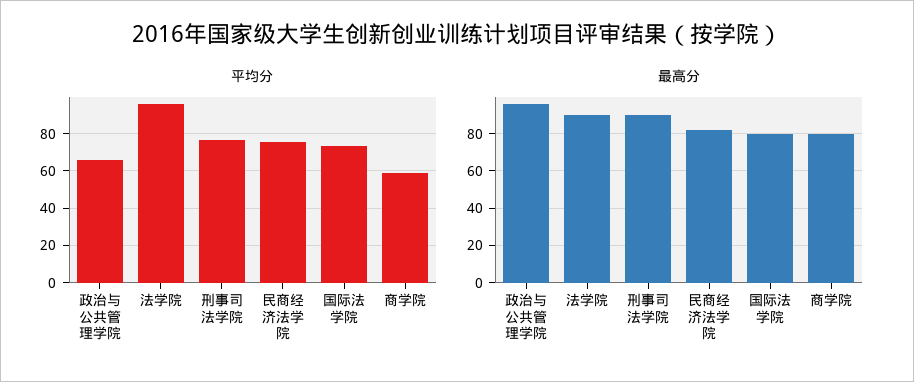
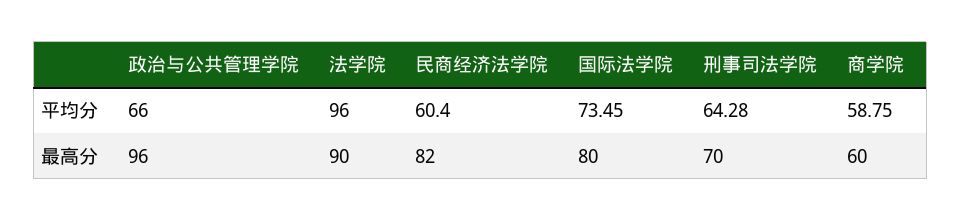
  {
    "平均分": {
      "政治与公共管理学院": 66,
      "法学院": 96,
-     "刑事司法学院": 75,
+     "刑事司法学院": 64.28,
-     "民商经济法学院": 75,
+     "民商经济法学院": 60.4,
      "国际法学院": 73.45,
      "商学院": 58.75
    },
    "最高分": {
      "政治与公共管理学院": 96,
      "法学院": 90,
-     "刑事司法学院": 90,
+     "刑事司法学院": 70,
      "民商经济法学院": 82,
      "国际法学院": 80,
-     "商学院": 80
+     "商学院": 60
    }
  }

